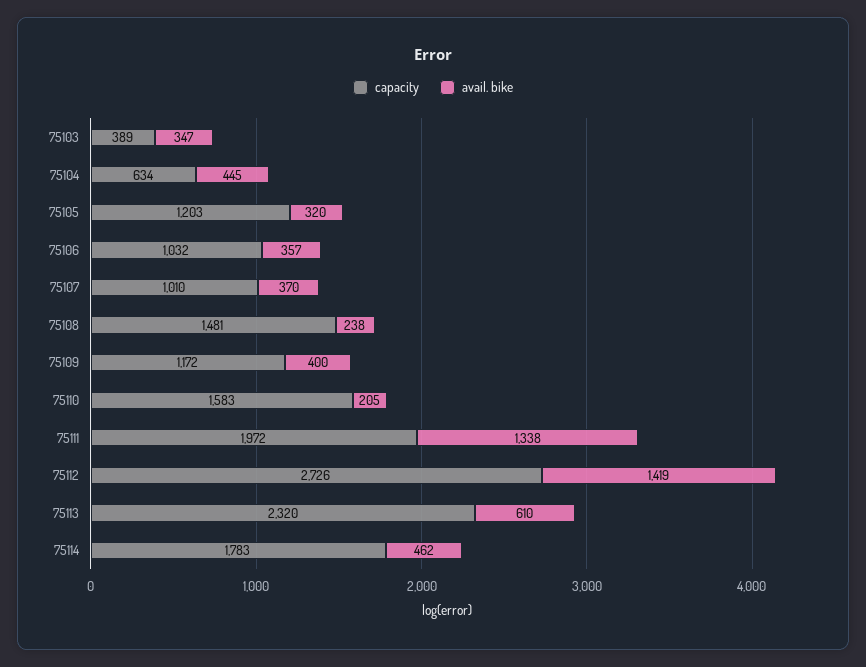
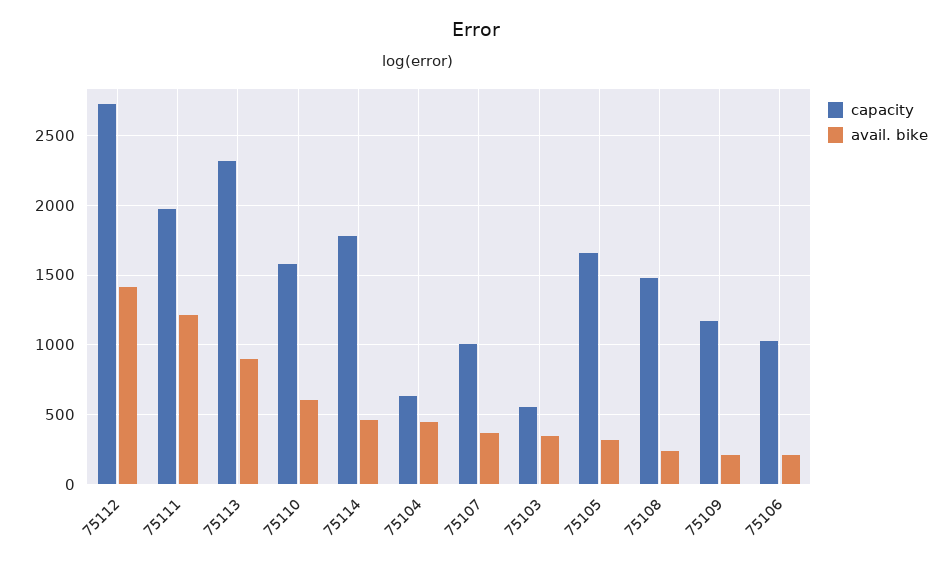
  {
    "capacity": {
-     "75103": 389,
+     "75103": 550,
      "75104": 634,
-     "75105": 1203,
+     "75105": 1650,
      "75106": 1032,
      "75107": 1010,
      "75108": 1481,
      "75109": 1172,
      "75110": 1583,
      "75111": 1972,
      "75112": 2726,
      "75113": 2320,
      "75114": 1783
    },
    "avail. bike": {
      "75103": 347,
      "75104": 445,
      "75105": 320,
-     "75106": 357,
+     "75106": 200,
      "75107": 370,
      "75108": 238,
-     "75109": 400,
+     "75109": 200,
-     "75110": 205,
+     "75110": 600,
-     "75111": 1338,
+     "75111": 1200,
      "75112": 1419,
-     "75113": 610,
+     "75113": 900,
      "75114": 462
    }
  }

